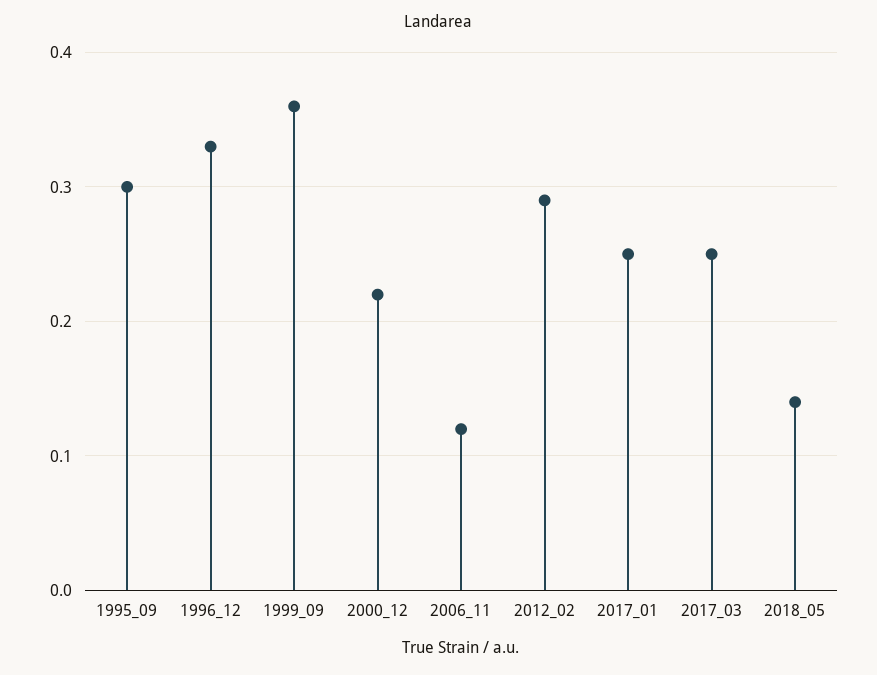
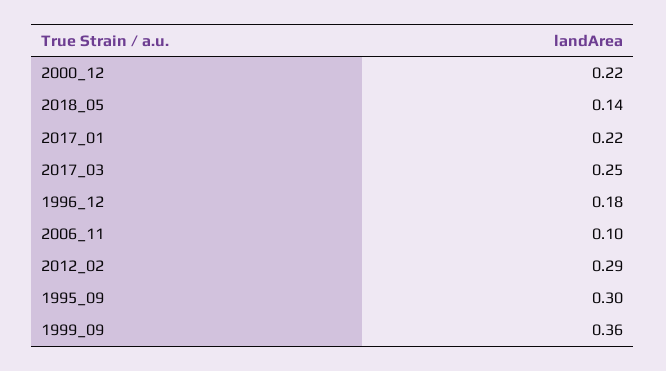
  {
    "1995_09": 0.3,
-   "1996_12": 0.33,
+   "1996_12": 0.18,
    "1999_09": 0.36,
    "2000_12": 0.22,
-   "2006_11": 0.12,
+   "2006_11": 0.1,
    "2012_02": 0.29,
-   "2017_01": 0.25,
+   "2017_01": 0.22,
    "2017_03": 0.25,
    "2018_05": 0.14
  }

